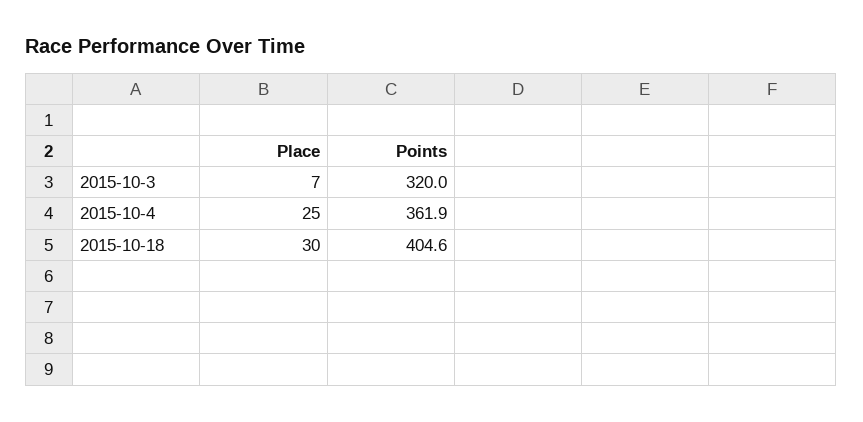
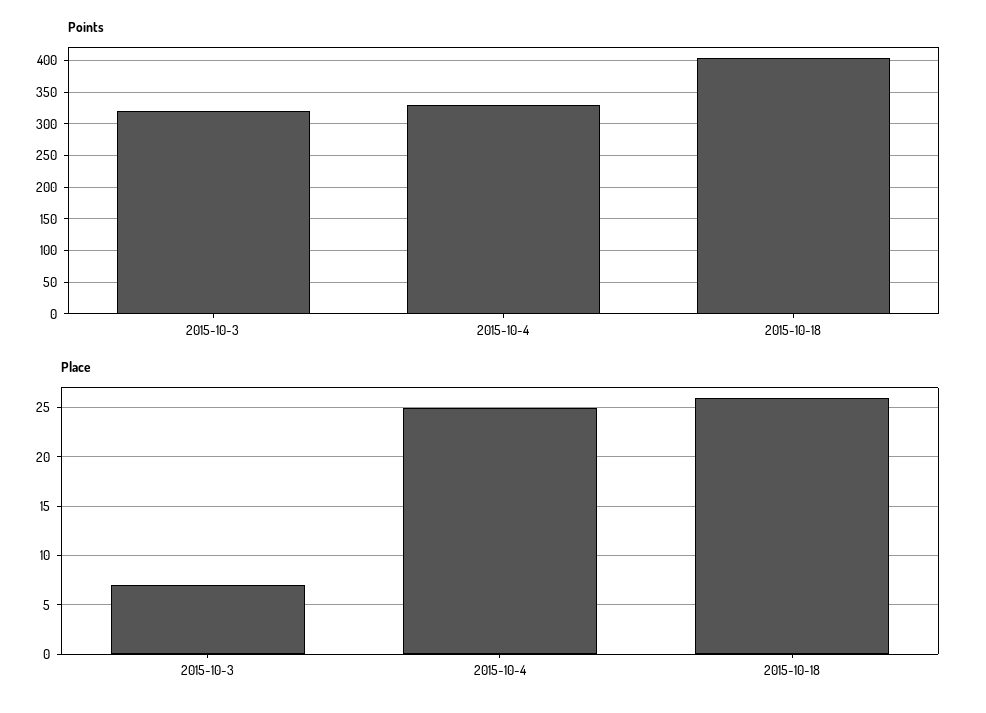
  {
    "Place": {
      "2015-10-3": 7,
      "2015-10-4": 25,
-     "2015-10-18": 30
+     "2015-10-18": 26
    },
    "Points": {
      "2015-10-3": 320,
-     "2015-10-4": 361.9,
+     "2015-10-4": 330,
      "2015-10-18": 404.6
    }
  }

